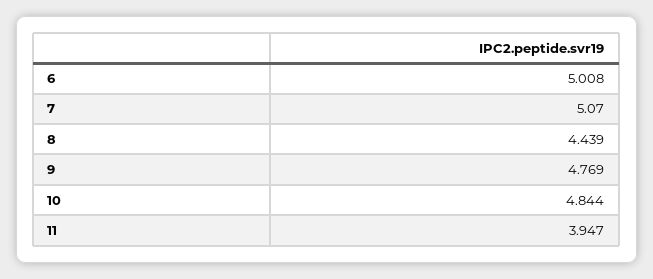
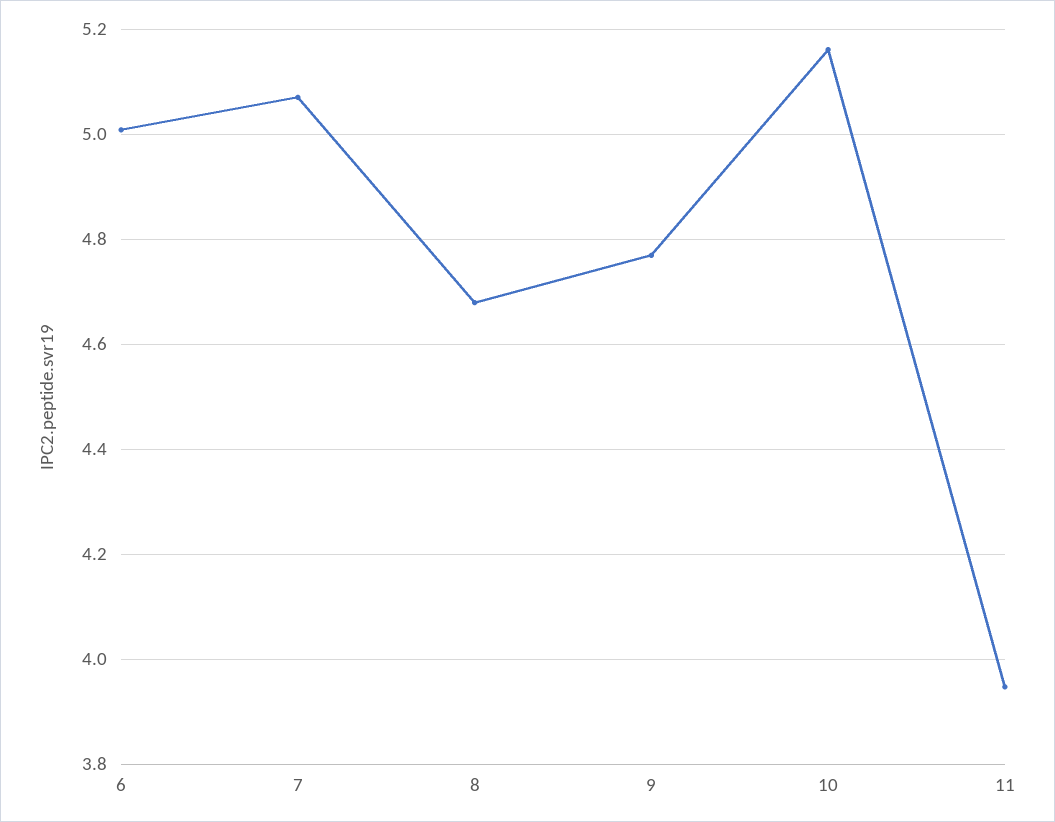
  {
    "6": 5.008,
    "7": 5.07,
-   "8": 4.439,
+   "8": 4.68,
    "9": 4.769,
-   "10": 4.844,
+   "10": 5.16,
    "11": 3.947
  }

